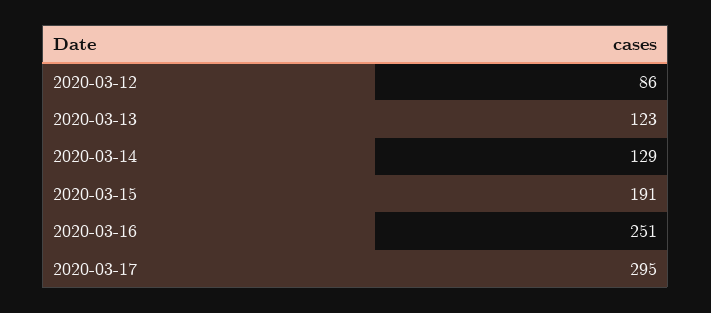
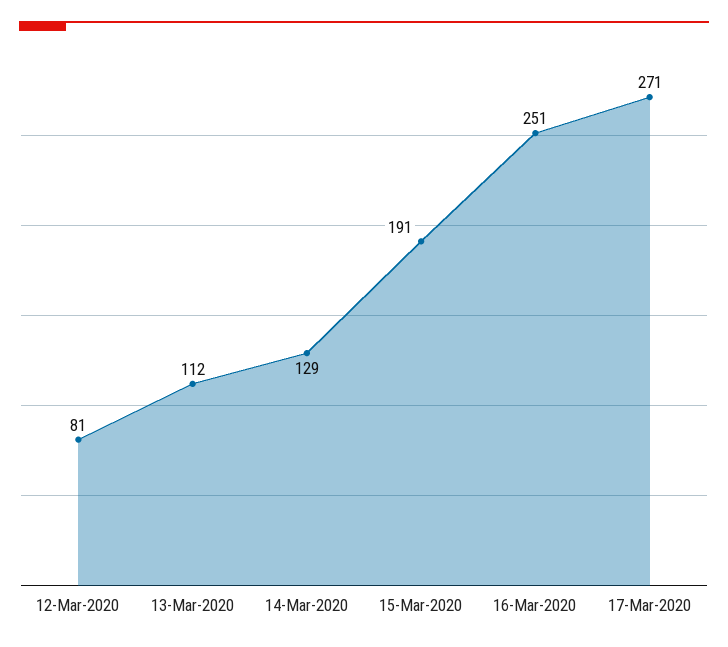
  {
-   "2020-03-12": 86,
+   "2020-03-12": 81,
-   "2020-03-13": 123,
+   "2020-03-13": 112,
    "2020-03-14": 129,
    "2020-03-15": 191,
    "2020-03-16": 251,
-   "2020-03-17": 295
+   "2020-03-17": 271
  }

